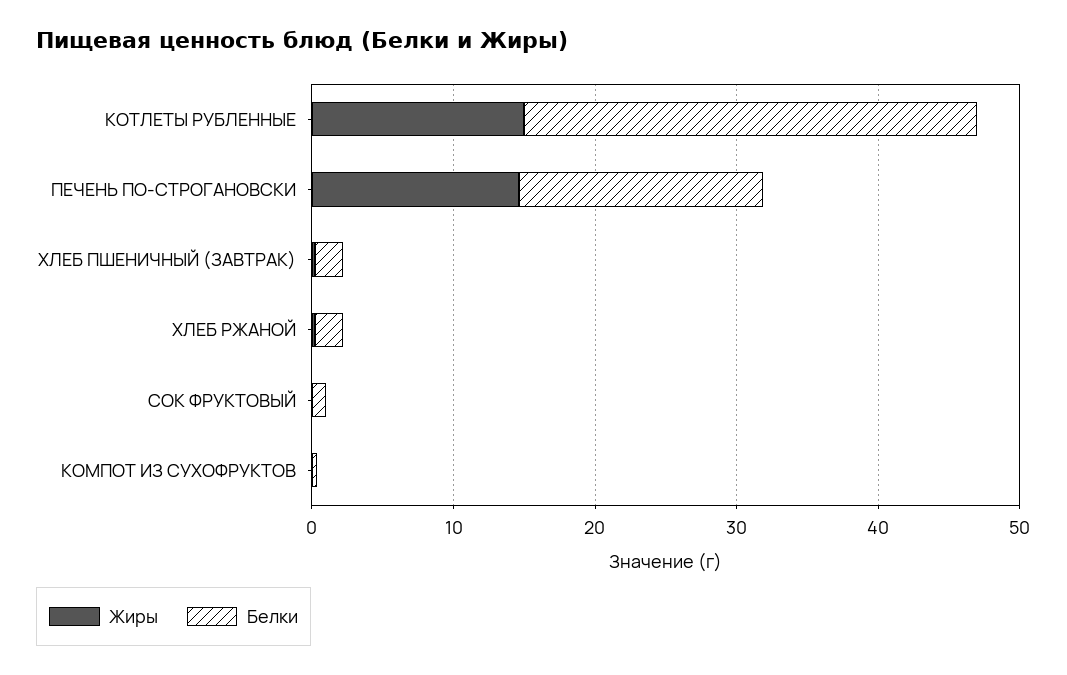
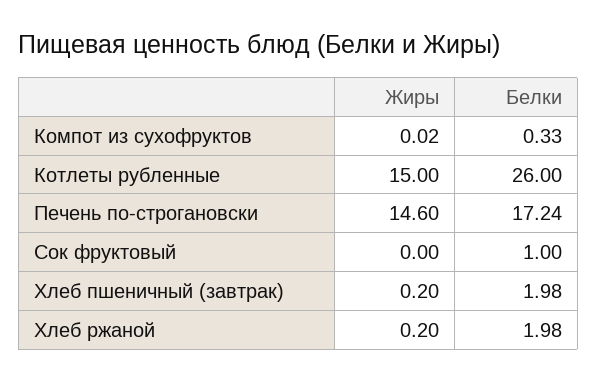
  {
    "Жиры": {
      "КОТЛЕТЫ РУБЛЕННЫЕ": 15,
      "ПЕЧЕНЬ ПО-СТРОГАНОВСКИ": 14.6,
      "ХЛЕБ ПШЕНИЧНЫЙ (ЗАВТРАК)": 0.2,
      "ХЛЕБ РЖАНОЙ": 0.2,
      "СОК ФРУКТОВЫЙ": 0,
      "КОМПОТ ИЗ СУХОФРУКТОВ": 0.02
    },
    "Белки": {
-     "КОТЛЕТЫ РУБЛЕННЫЕ": 32,
+     "КОТЛЕТЫ РУБЛЕННЫЕ": 26,
      "ПЕЧЕНЬ ПО-СТРОГАНОВСКИ": 17.24,
      "ХЛЕБ ПШЕНИЧНЫЙ (ЗАВТРАК)": 1.98,
      "ХЛЕБ РЖАНОЙ": 1.98,
      "СОК ФРУКТОВЫЙ": 1,
      "КОМПОТ ИЗ СУХОФРУКТОВ": 0.33
    }
  }

